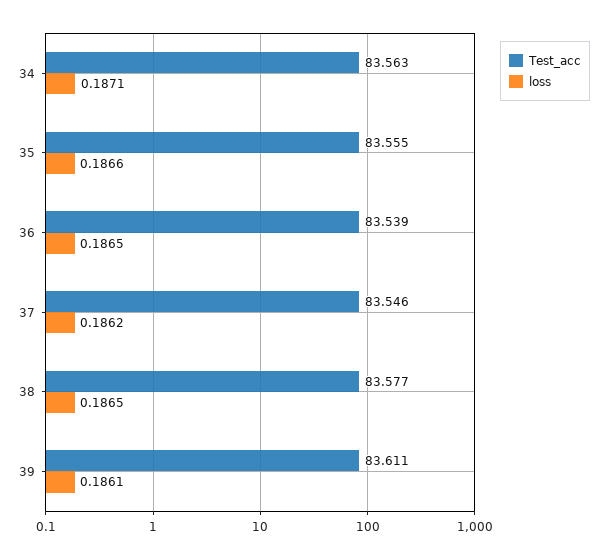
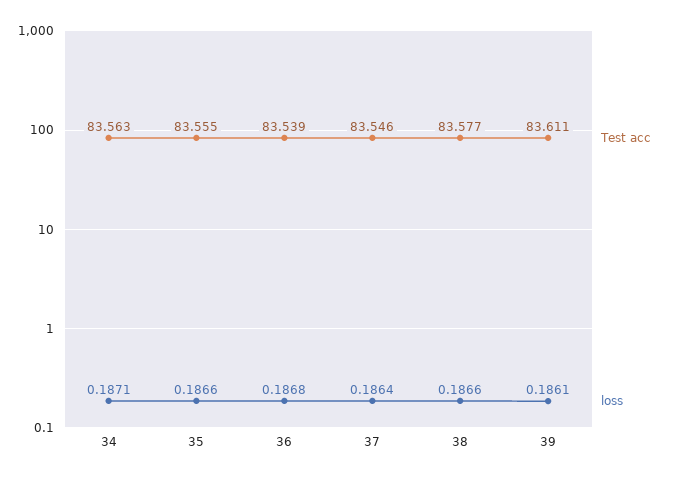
  {
    "Test_acc": {
      "34": 83.563,
      "35": 83.555,
      "36": 83.539,
      "37": 83.546,
      "38": 83.577,
      "39": 83.611
    },
    "loss": {
      "34": 0.1871,
      "35": 0.1866,
-     "36": 0.1865,
+     "36": 0.1868,
-     "37": 0.1862,
+     "37": 0.1864,
-     "38": 0.1865,
+     "38": 0.1866,
      "39": 0.1861
    }
  }

